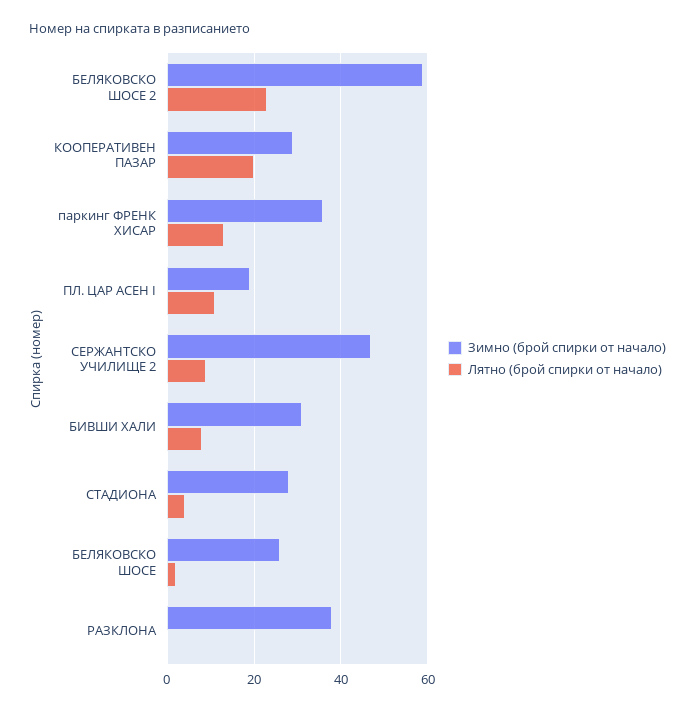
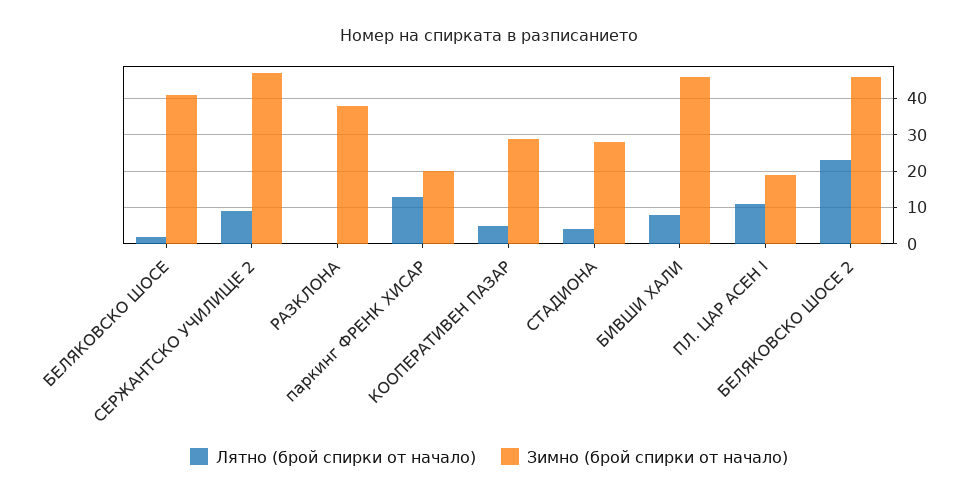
  {
    "Зимно (брой спирки от начало)": {
-     "БЕЛЯКОВСКО ШОСЕ 2": 60,
+     "БЕЛЯКОВСКО ШОСЕ 2": 45,
      "КООПЕРАТИВЕН ПАЗАР": 30,
-     "паркинг ФРЕНК ХИСАР": 35,
+     "паркинг ФРЕНК ХИСАР": 20,
      "ПЛ. ЦАР АСЕН I": 20,
      "СЕРЖАНТСКО УЧИЛИЩЕ 2": 45,
-     "БИВШИ ХАЛИ": 30,
+     "БИВШИ ХАЛИ": 45,
      "СТАДИОНА": 30,
-     "БЕЛЯКОВСКО ШОСЕ": 25,
+     "БЕЛЯКОВСКО ШОСЕ": 40,
      "РАЗКЛОНА": 40
    },
    "Лятно (брой спирки от начало)": {
      "БЕЛЯКОВСКО ШОСЕ 2": 25,
-     "КООПЕРАТИВЕН ПАЗАР": 20,
+     "КООПЕРАТИВЕН ПАЗАР": 5,
      "паркинг ФРЕНК ХИСАР": 15,
      "ПЛ. ЦАР АСЕН I": 10,
      "СЕРЖАНТСКО УЧИЛИЩЕ 2": 10,
      "БИВШИ ХАЛИ": 10,
      "СТАДИОНА": 5,
      "БЕЛЯКОВСКО ШОСЕ": 0,
      "РАЗКЛОНА": 0
    }
  }

